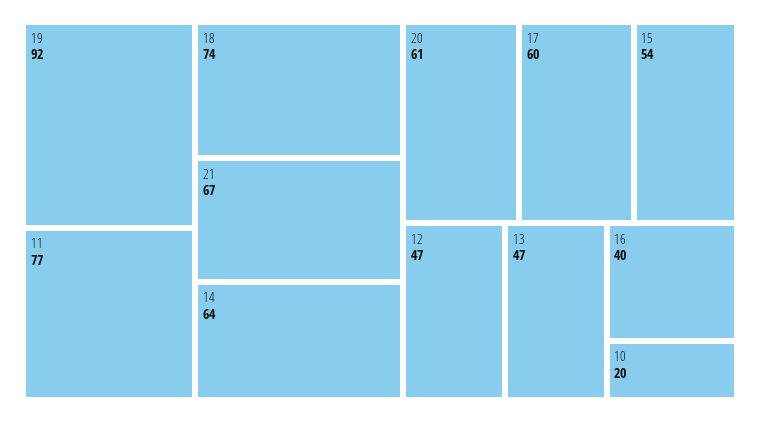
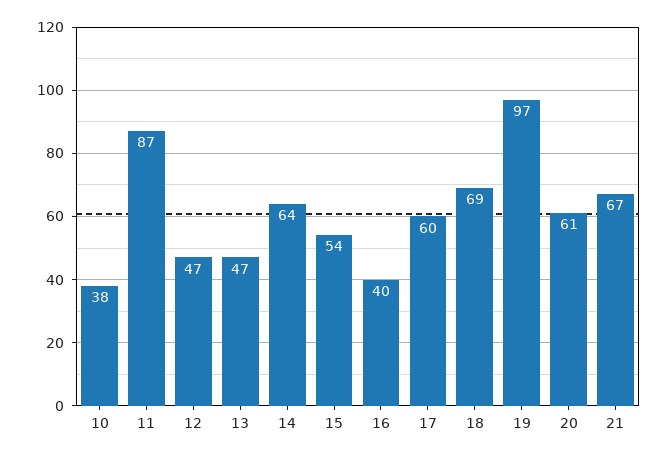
  {
-   "19": 92,
+   "19": 97,
-   "11": 77,
+   "11": 87,
-   "18": 74,
+   "18": 69,
    "21": 67,
    "14": 64,
    "20": 61,
    "17": 60,
    "15": 54,
    "12": 47,
    "13": 47,
    "16": 40,
-   "10": 20
+   "10": 38
  }

